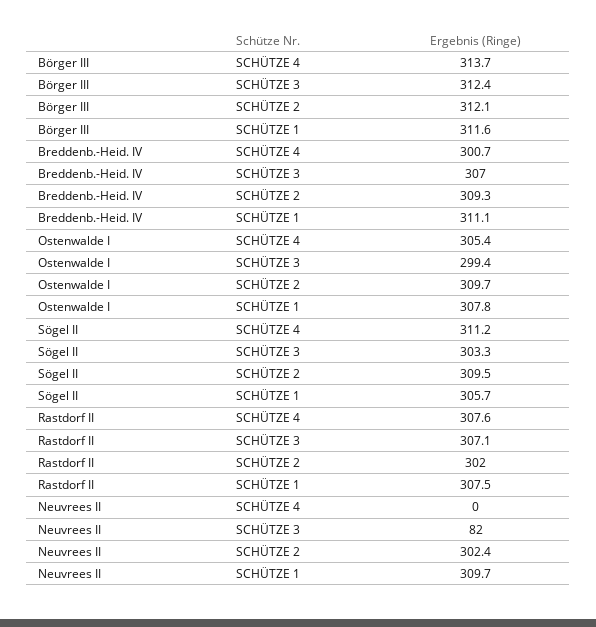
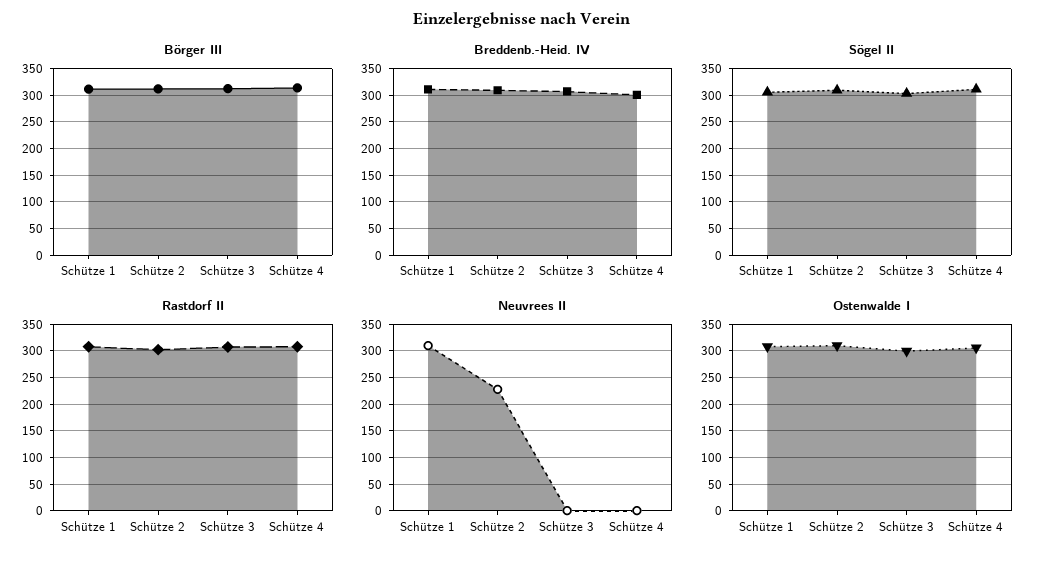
  {
    "Börger III": {
      "SCHÜTZE 4": 313.7,
      "SCHÜTZE 3": 312.4,
      "SCHÜTZE 2": 312.1,
      "SCHÜTZE 1": 311.6
    },
    "Breddenb.-Heid. IV": {
      "SCHÜTZE 4": 300.7,
      "SCHÜTZE 3": 307,
      "SCHÜTZE 2": 309.3,
      "SCHÜTZE 1": 311.1
    },
    "Ostenwalde I": {
      "SCHÜTZE 4": 305.4,
      "SCHÜTZE 3": 299.4,
      "SCHÜTZE 2": 309.7,
      "SCHÜTZE 1": 307.8
    },
    "Sögel II": {
      "SCHÜTZE 4": 311.2,
      "SCHÜTZE 3": 303.3,
      "SCHÜTZE 2": 309.5,
      "SCHÜTZE 1": 305.7
    },
    "Rastdorf II": {
      "SCHÜTZE 4": 307.6,
      "SCHÜTZE 3": 307.1,
      "SCHÜTZE 2": 302,
      "SCHÜTZE 1": 307.5
    },
    "Neuvrees II": {
      "SCHÜTZE 4": 0,
-     "SCHÜTZE 3": 82,
+     "SCHÜTZE 3": 0,
-     "SCHÜTZE 2": 302.4,
+     "SCHÜTZE 2": 225,
      "SCHÜTZE 1": 309.7
    }
  }

